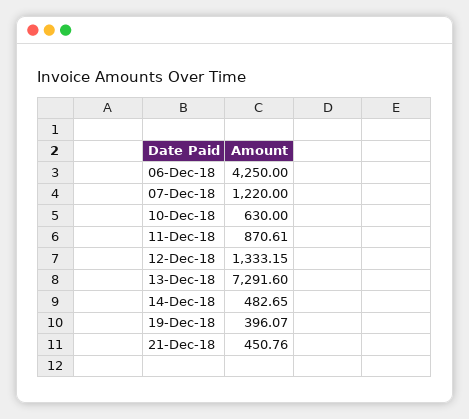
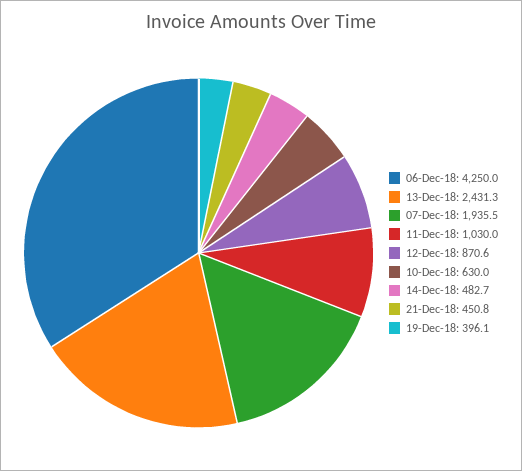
  {
    "06-Dec-18": 4250,
-   "07-Dec-18": 1220,
+   "07-Dec-18": 1935.5,
    "10-Dec-18": 630,
-   "11-Dec-18": 870.61,
+   "11-Dec-18": 1030,
-   "12-Dec-18": 1333.15,
+   "12-Dec-18": 870.6,
-   "13-Dec-18": 7291.6,
+   "13-Dec-18": 2431.3,
    "14-Dec-18": 482.65,
    "19-Dec-18": 396.07,
    "21-Dec-18": 450.76
  }

